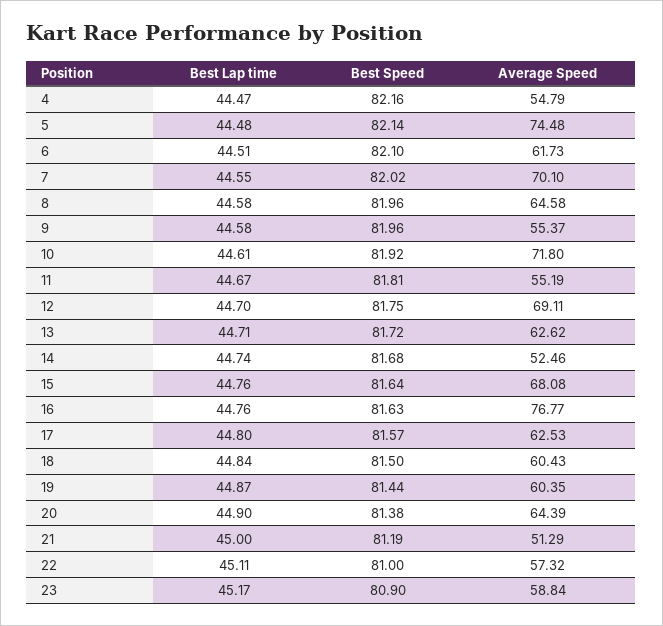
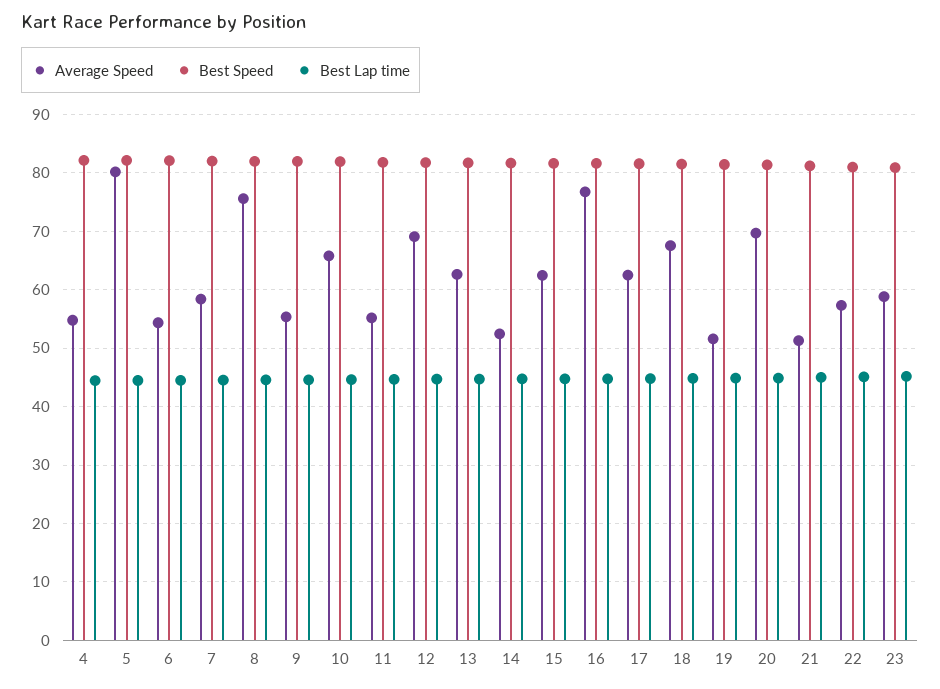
  {
    "Best Lap time": {
      "4": 44.47,
      "5": 44.48,
      "6": 44.51,
      "7": 44.55,
      "8": 44.58,
      "9": 44.58,
      "10": 44.61,
      "11": 44.67,
      "12": 44.7,
      "13": 44.71,
      "14": 44.74,
      "15": 44.76,
      "16": 44.76,
      "17": 44.8,
      "18": 44.84,
      "19": 44.87,
      "20": 44.9,
      "21": 45,
      "22": 45.11,
      "23": 45.17
    },
    "Best Speed": {
      "4": 82.16,
      "5": 82.14,
      "6": 82.1,
      "7": 82.02,
      "8": 81.96,
      "9": 81.96,
      "10": 81.92,
      "11": 81.81,
      "12": 81.75,
      "13": 81.72,
      "14": 81.68,
      "15": 81.64,
      "16": 81.63,
      "17": 81.57,
      "18": 81.5,
      "19": 81.44,
      "20": 81.38,
      "21": 81.19,
      "22": 81,
      "23": 80.9
    },
    "Average Speed": {
      "4": 54.79,
-     "5": 74.48,
+     "5": 80,
-     "6": 61.73,
+     "6": 54,
-     "7": 70.1,
+     "7": 58,
-     "8": 64.58,
+     "8": 76,
      "9": 55.37,
-     "10": 71.8,
+     "10": 66,
      "11": 55.19,
      "12": 69.11,
      "13": 62.62,
      "14": 52.46,
-     "15": 68.08,
+     "15": 62,
      "16": 76.77,
      "17": 62.53,
-     "18": 60.43,
+     "18": 68,
-     "19": 60.35,
+     "19": 52,
-     "20": 64.39,
+     "20": 70,
      "21": 51.29,
      "22": 57.32,
      "23": 58.84
    }
  }

